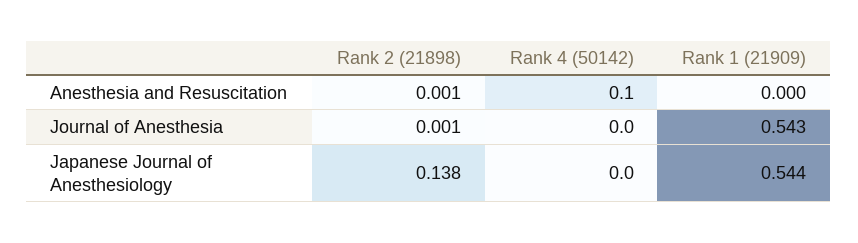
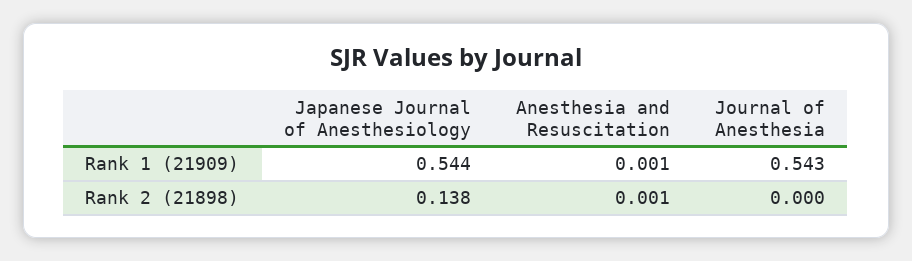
  {
    "Rank 2 (21898)": {
      "Anesthesia and Resuscitation": 0.001,
-     "Journal of Anesthesia": 0.001,
+     "Journal of Anesthesia": 0,
      "Japanese Journal of Anesthesiology": 0.138
    },
-   "Rank 4 (50142)": {
-     "Anesthesia and Resuscitation": 0.1,
-     "Journal of Anesthesia": 0,
-     "Japanese Journal of Anesthesiology": 0
-   },
    "Rank 1 (21909)": {
-     "Anesthesia and Resuscitation": 0,
+     "Anesthesia and Resuscitation": 0.001,
      "Journal of Anesthesia": 0.543,
      "Japanese Journal of Anesthesiology": 0.544
    }
  }

